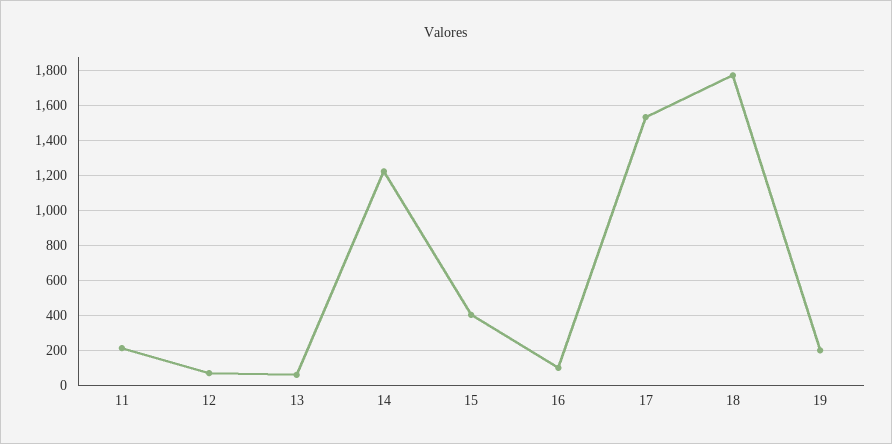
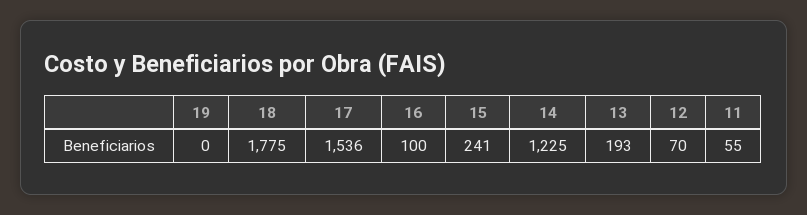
  {
-   "11": 200,
+   "11": 55,
    "12": 70,
-   "13": 50,
+   "13": 193,
    "14": 1225,
-   "15": 400,
+   "15": 241,
    "16": 100,
    "17": 1536,
    "18": 1775,
-   "19": 200
+   "19": 0
  }

